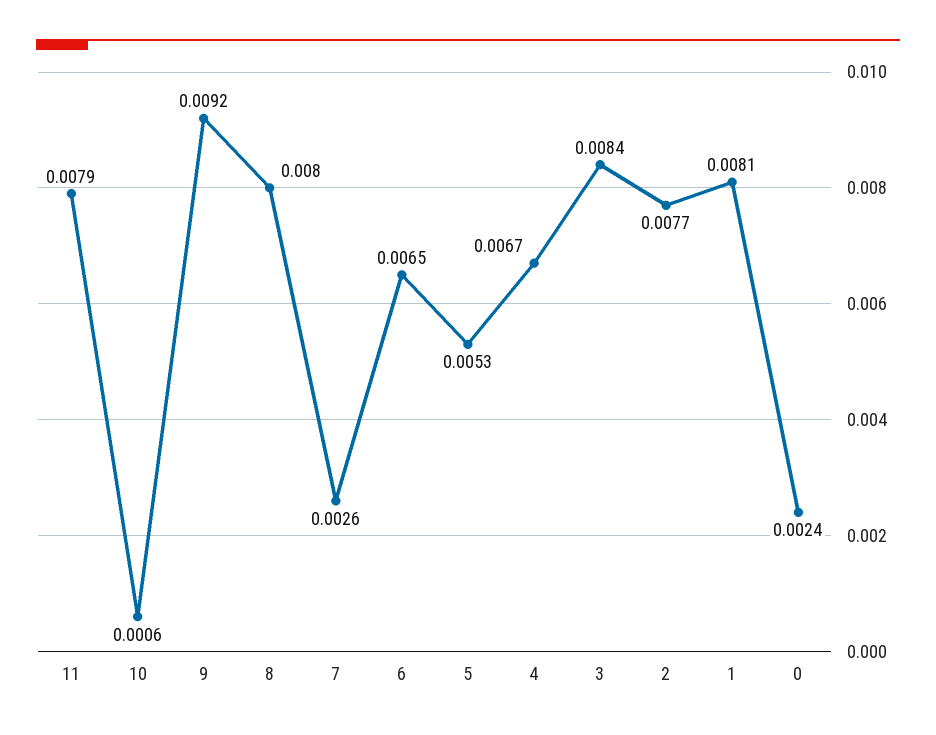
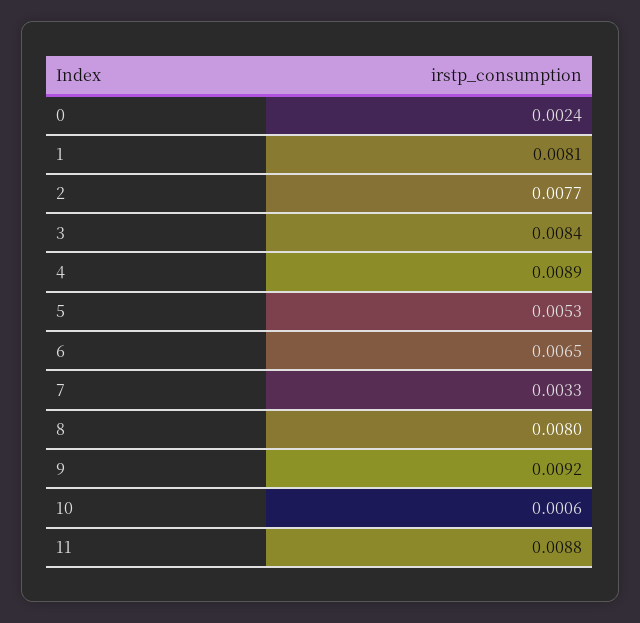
  {
-   "11": 0.0079,
+   "11": 0.0088,
    "10": 0.0006,
    "9": 0.0092,
    "8": 0.008,
-   "7": 0.0026,
+   "7": 0.0033,
    "6": 0.0065,
    "5": 0.0053,
-   "4": 0.0067,
+   "4": 0.0089,
    "3": 0.0084,
    "2": 0.0077,
    "1": 0.0081,
    "0": 0.0024
  }

